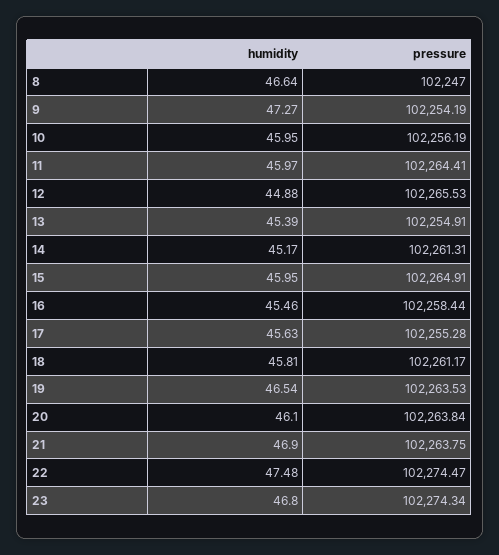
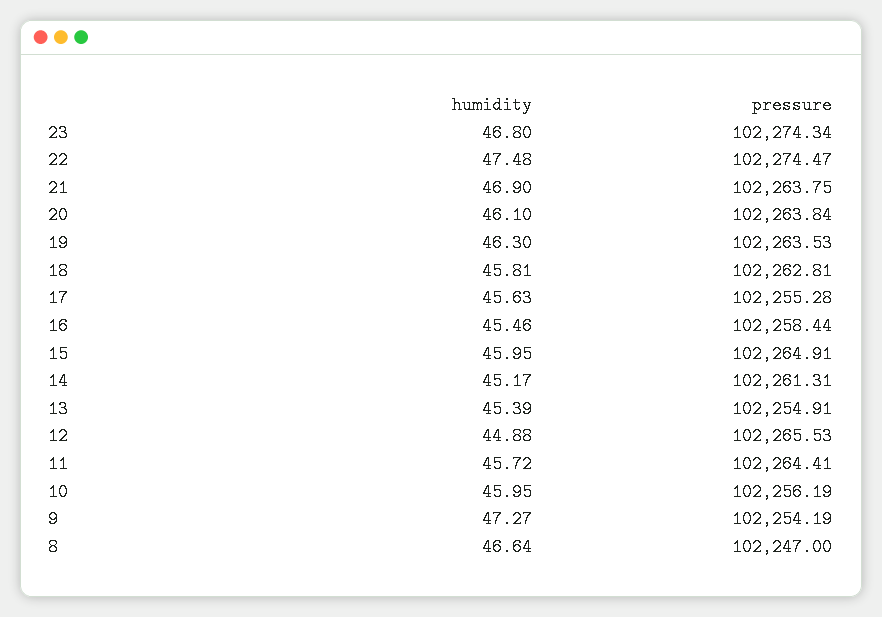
  {
    "humidity": {
      "8": 46.64,
      "9": 47.27,
      "10": 45.95,
-     "11": 45.97,
+     "11": 45.72,
      "12": 44.88,
      "13": 45.39,
      "14": 45.17,
      "15": 45.95,
      "16": 45.46,
      "17": 45.63,
      "18": 45.81,
-     "19": 46.54,
+     "19": 46.3,
      "20": 46.1,
      "21": 46.9,
      "22": 47.48,
      "23": 46.8
    },
    "pressure": {
      "8": 102247,
      "9": 102254.19,
      "10": 102256.19,
      "11": 102264.41,
      "12": 102265.53,
      "13": 102254.91,
      "14": 102261.31,
      "15": 102264.91,
      "16": 102258.44,
      "17": 102255.28,
-     "18": 102261.17,
+     "18": 102262.81,
      "19": 102263.53,
      "20": 102263.84,
      "21": 102263.75,
      "22": 102274.47,
      "23": 102274.34
    }
  }

